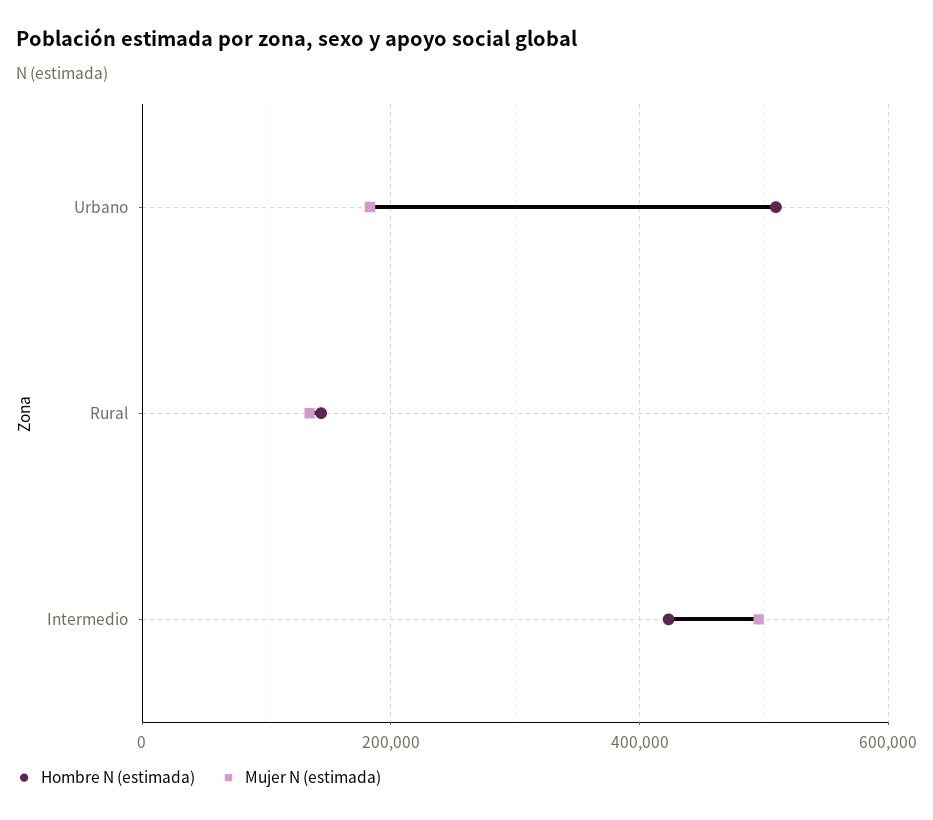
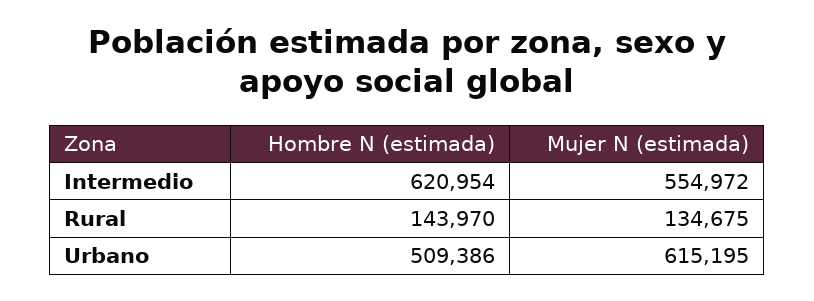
  {
    "Hombre N (estimada)": {
      "Urbano": 509386,
      "Rural": 143970,
-     "Intermedio": 420000
+     "Intermedio": 620954
    },
    "Mujer N (estimada)": {
-     "Urbano": 180000,
+     "Urbano": 615195,
      "Rural": 134675,
-     "Intermedio": 500000
+     "Intermedio": 554972
    }
  }

